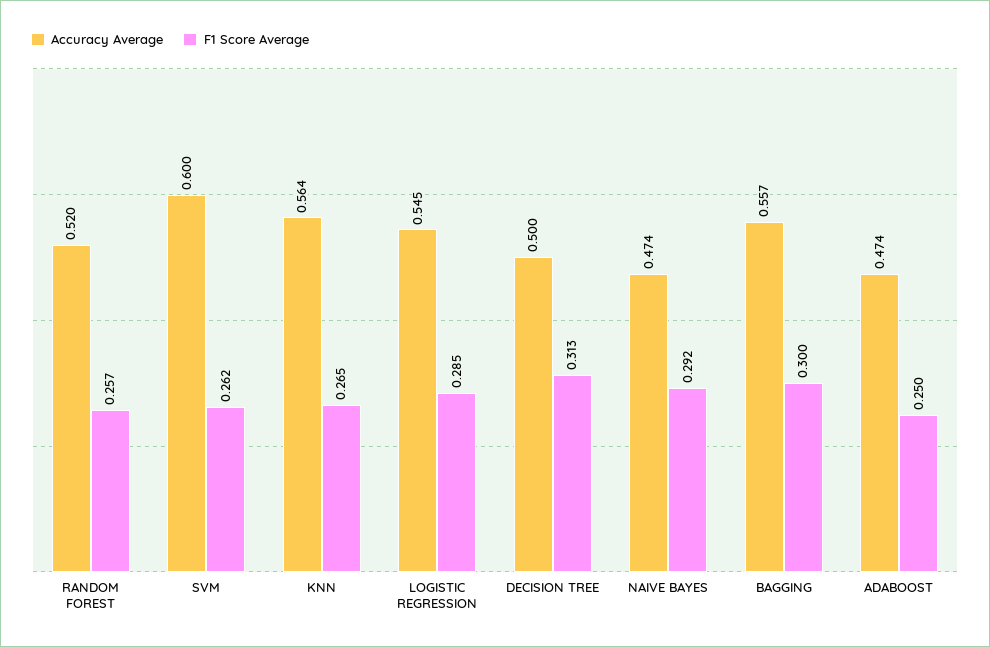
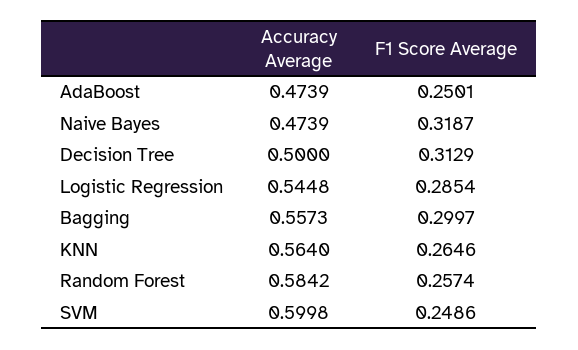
  {
    "Accuracy Average": {
-     "RANDOM FOREST": 0.52,
+     "RANDOM FOREST": 0.5842,
      "SVM": 0.5998,
      "KNN": 0.564,
      "LOGISTIC REGRESSION": 0.5448,
      "DECISION TREE": 0.5,
      "NAIVE BAYES": 0.4739,
      "BAGGING": 0.5573,
      "ADABOOST": 0.4739
    },
    "F1 Score Average": {
      "RANDOM FOREST": 0.2574,
-     "SVM": 0.262,
+     "SVM": 0.2486,
      "KNN": 0.2646,
      "LOGISTIC REGRESSION": 0.2854,
      "DECISION TREE": 0.3129,
-     "NAIVE BAYES": 0.292,
+     "NAIVE BAYES": 0.3187,
      "BAGGING": 0.2997,
      "ADABOOST": 0.2501
    }
  }

